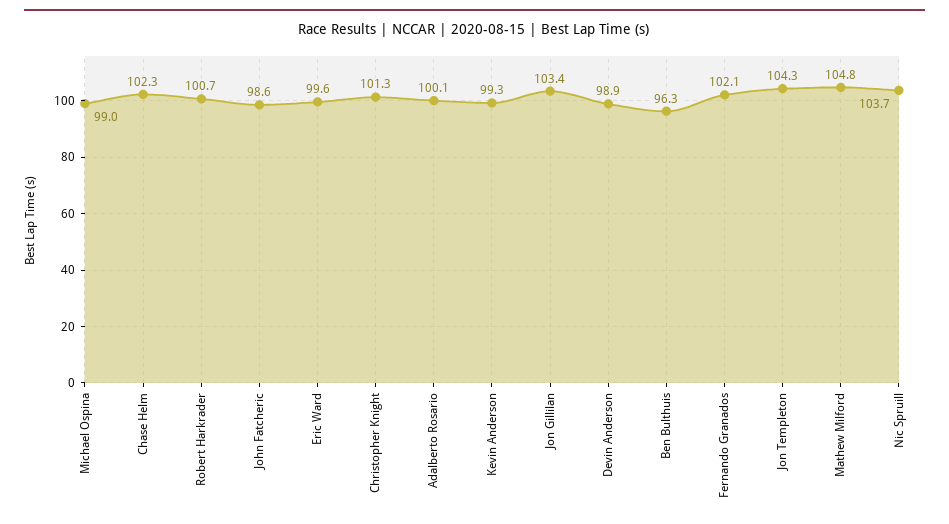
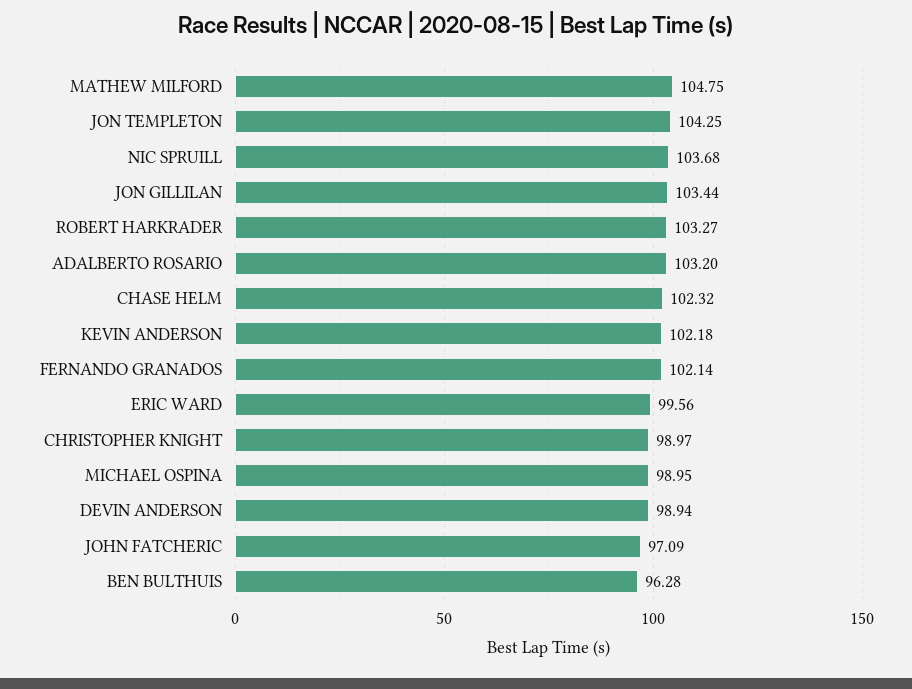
  {
    "Michael Ospina": 98.95,
    "Chase Helm": 102.32,
-   "Robert Harkrader": 100.7,
+   "Robert Harkrader": 103.27,
-   "John Fatcheric": 98.6,
+   "John Fatcheric": 97.09,
    "Eric Ward": 99.56,
-   "Christopher Knight": 101.3,
+   "Christopher Knight": 98.97,
-   "Adalberto Rosario": 100.1,
+   "Adalberto Rosario": 103.2,
-   "Kevin Anderson": 99.3,
+   "Kevin Anderson": 102.18,
    "Jon Gillilan": 103.44,
    "Devin Anderson": 98.94,
    "Ben Bulthuis": 96.28,
    "Fernando Granados": 102.14,
    "Jon Templeton": 104.25,
    "Mathew Milford": 104.75,
    "Nic Spruill": 103.68
  }

